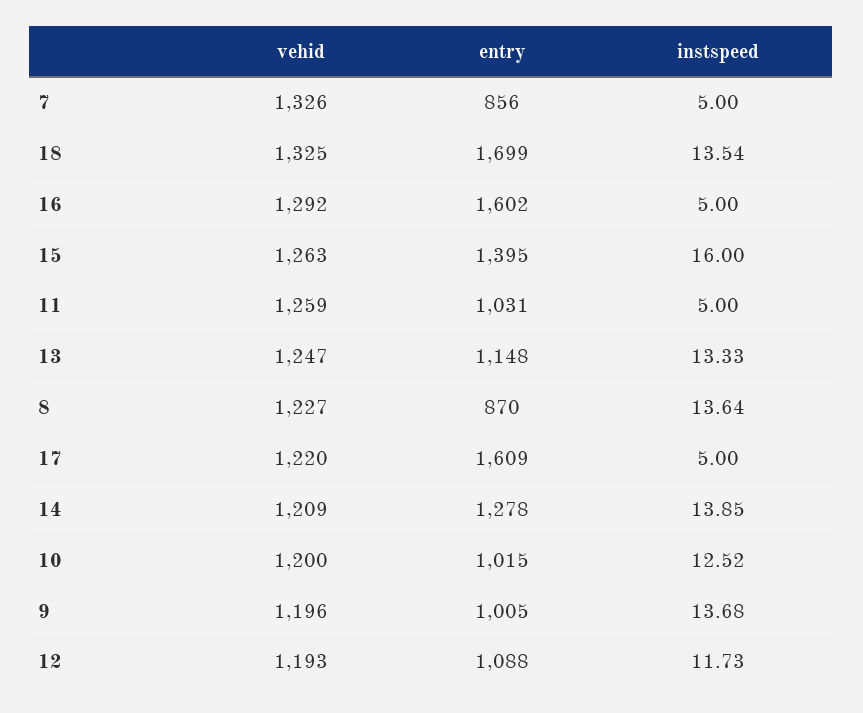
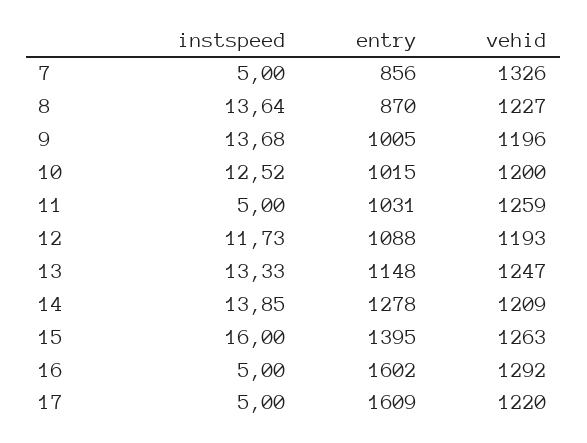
  {
    "vehid": {
      "7": 1326,
-     "18": 1325,
      "16": 1292,
      "15": 1263,
      "11": 1259,
      "13": 1247,
      "8": 1227,
      "17": 1220,
      "14": 1209,
      "10": 1200,
      "9": 1196,
      "12": 1193
    },
    "entry": {
      "7": 856,
-     "18": 1699,
      "16": 1602,
      "15": 1395,
      "11": 1031,
      "13": 1148,
      "8": 870,
      "17": 1609,
      "14": 1278,
      "10": 1015,
      "9": 1005,
      "12": 1088
    },
    "instspeed": {
      "7": 5,
-     "18": 13.54,
      "16": 5,
      "15": 16,
      "11": 5,
      "13": 13.33,
      "8": 13.64,
      "17": 5,
      "14": 13.85,
      "10": 12.52,
      "9": 13.68,
      "12": 11.73
    }
  }

